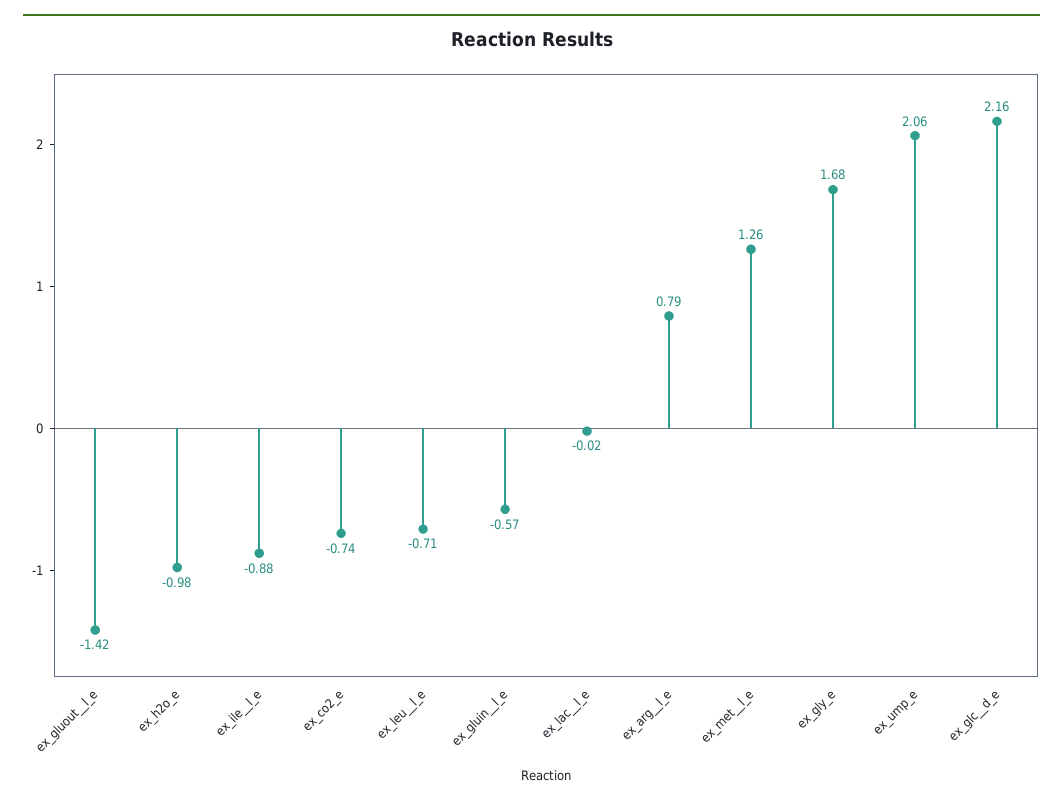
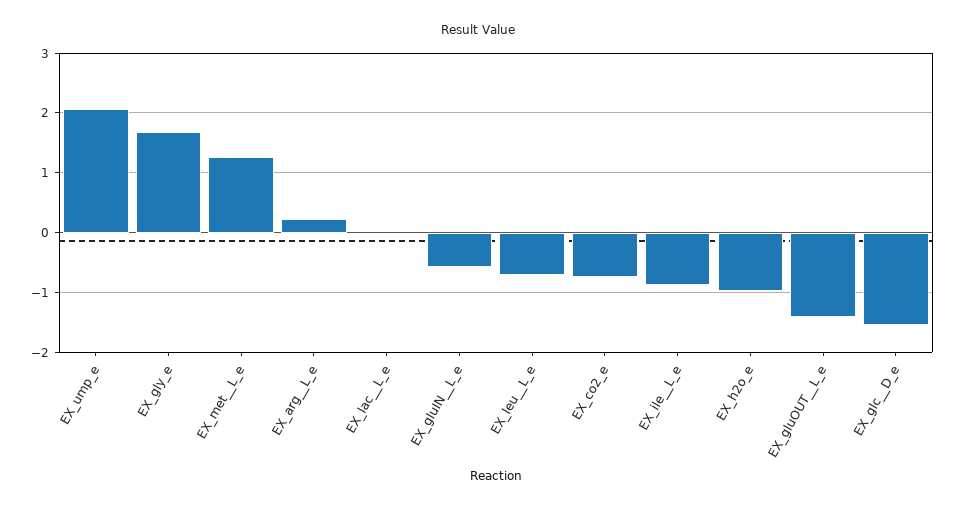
  {
    "ex_gluout__l_e": -1.42,
    "ex_h2o_e": -0.98,
    "ex_ile__l_e": -0.88,
    "ex_co2_e": -0.74,
    "ex_leu__l_e": -0.71,
    "ex_gluin__l_e": -0.57,
    "ex_lac__l_e": -0.02,
-   "ex_arg__l_e": 0.79,
+   "ex_arg__l_e": 0.2,
    "ex_met__l_e": 1.26,
    "ex_gly_e": 1.68,
    "ex_ump_e": 2.06,
-   "ex_glc__d_e": 2.16
+   "ex_glc__d_e": -1.6
  }

